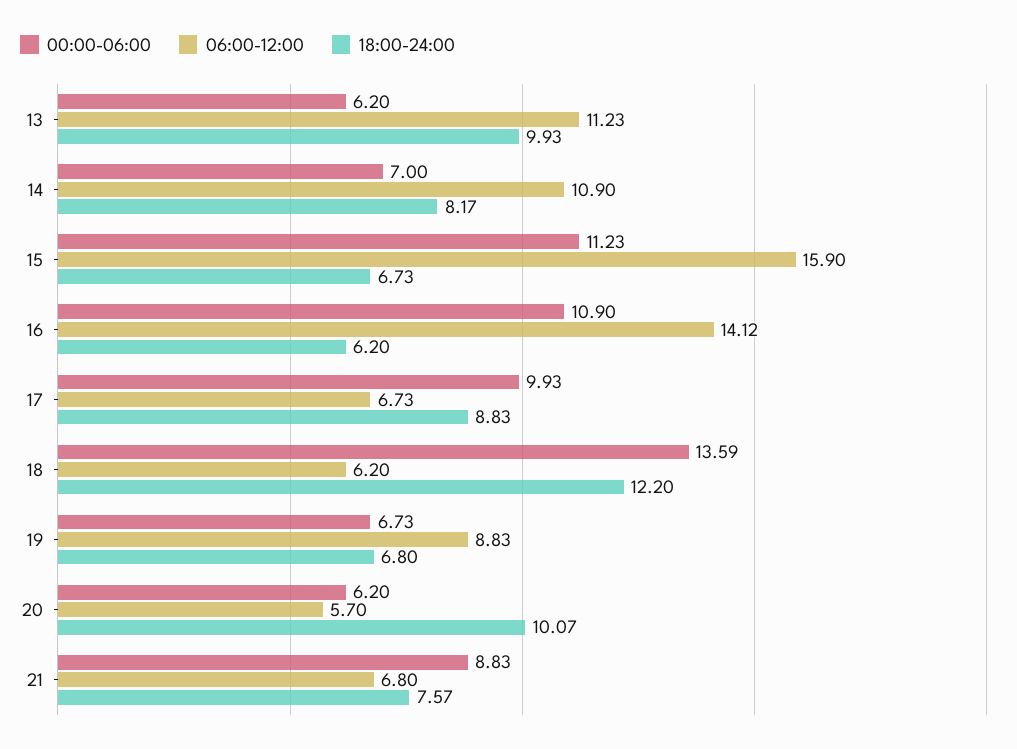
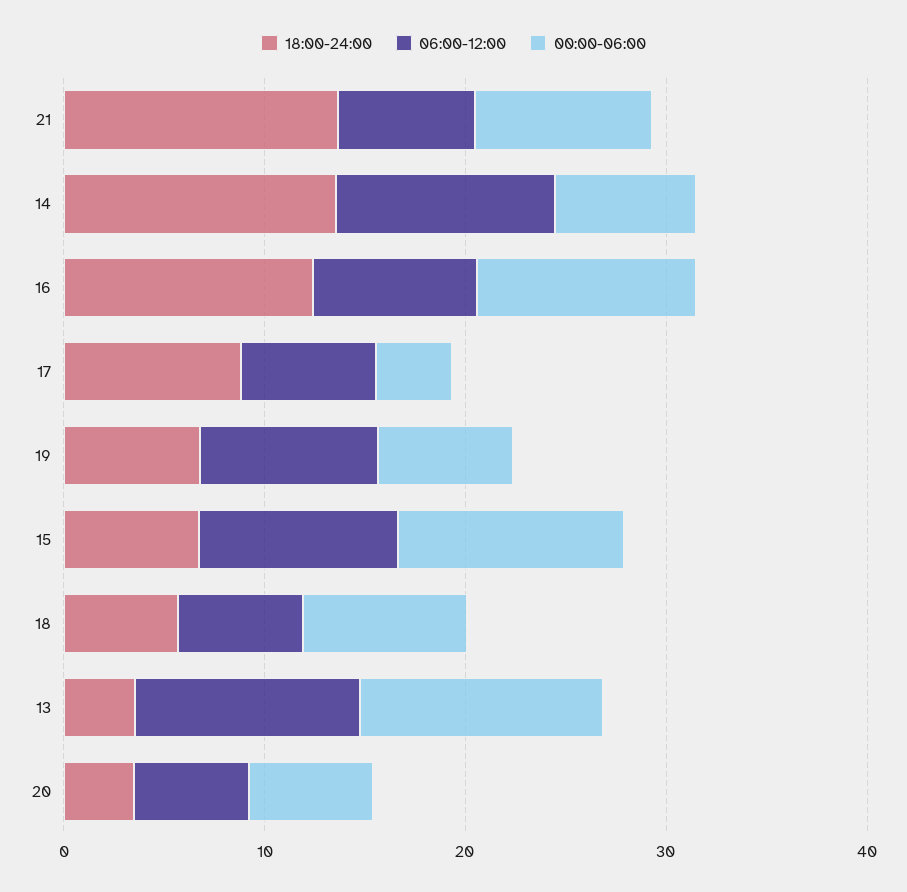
  {
    "00:00-06:00": {
-     "13": 6.2,
+     "13": 12,
      "14": 7,
      "15": 11.23,
      "16": 10.9,
-     "17": 9.93,
+     "17": 4,
-     "18": 13.59,
+     "18": 8,
      "19": 6.73,
      "20": 6.2,
      "21": 8.83
    },
    "06:00-12:00": {
      "13": 11.23,
      "14": 10.9,
-     "15": 15.9,
+     "15": 10,
-     "16": 14.12,
+     "16": 8,
      "17": 6.73,
      "18": 6.2,
      "19": 8.83,
      "20": 5.7,
      "21": 6.8
    },
    "18:00-24:00": {
-     "13": 9.93,
+     "13": 4,
-     "14": 8.17,
+     "14": 14,
      "15": 6.73,
-     "16": 6.2,
+     "16": 12,
      "17": 8.83,
-     "18": 12.2,
+     "18": 6,
      "19": 6.8,
-     "20": 10.07,
+     "20": 4,
-     "21": 7.57
+     "21": 14
    }
  }

